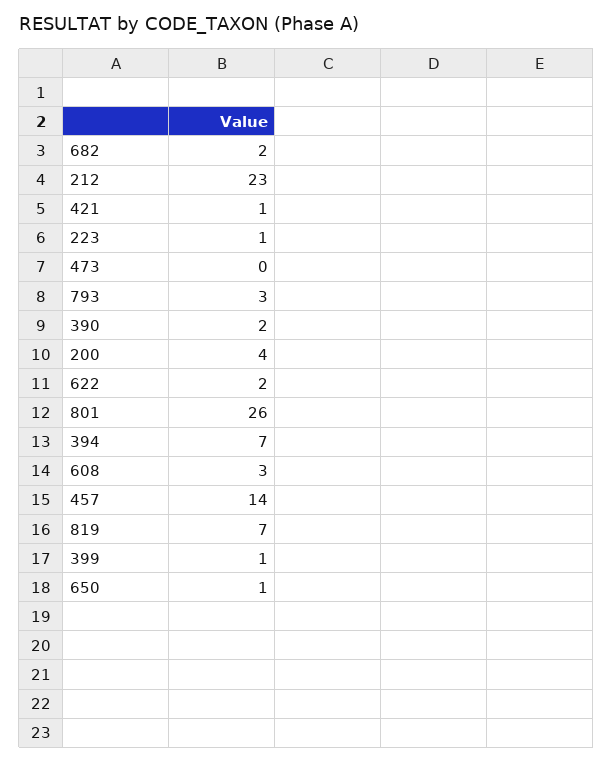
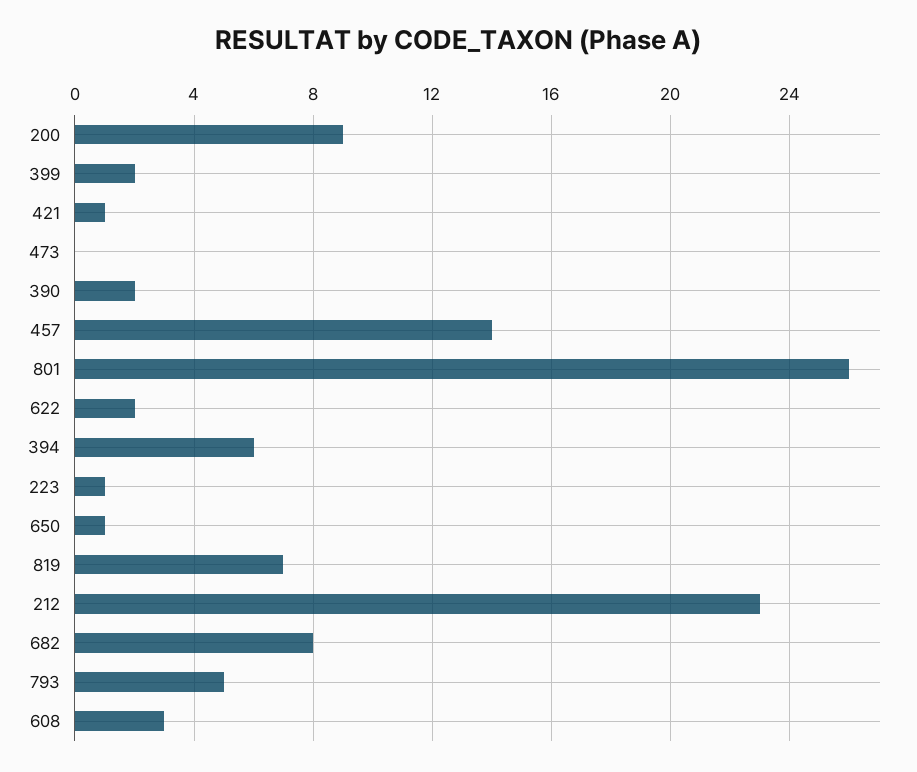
  {
-   "682": 2,
+   "682": 8,
    "212": 23,
    "421": 1,
    "223": 1,
    "473": 0,
-   "793": 3,
+   "793": 5,
    "390": 2,
-   "200": 4,
+   "200": 9,
    "622": 2,
    "801": 26,
-   "394": 7,
+   "394": 6,
    "608": 3,
    "457": 14,
    "819": 7,
-   "399": 1,
+   "399": 2,
    "650": 1
  }

